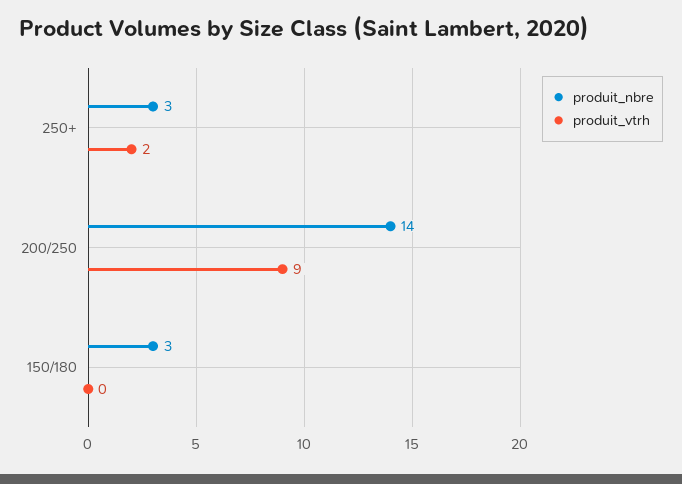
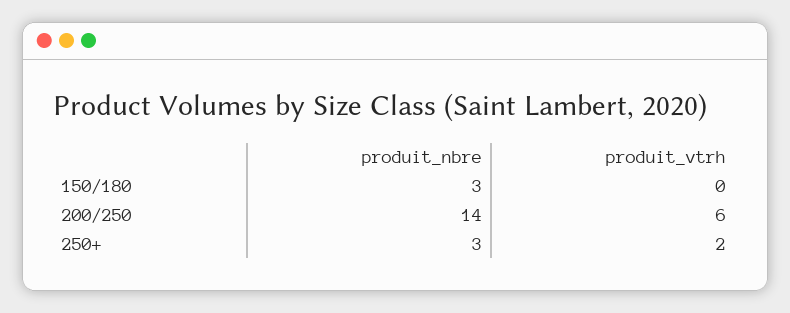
  {
    "produit_nbre": {
      "250+": 3,
      "200/250": 14,
      "150/180": 3
    },
    "produit_vtrh": {
      "250+": 2,
-     "200/250": 9,
+     "200/250": 6,
      "150/180": 0
    }
  }

